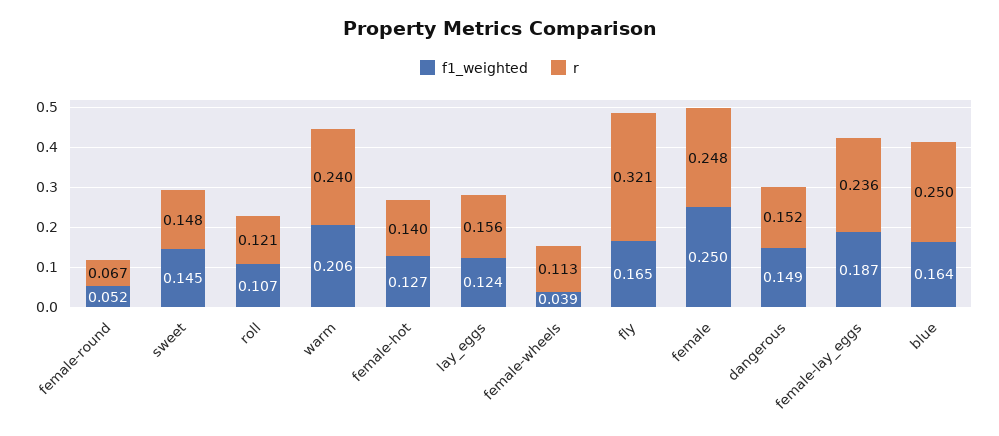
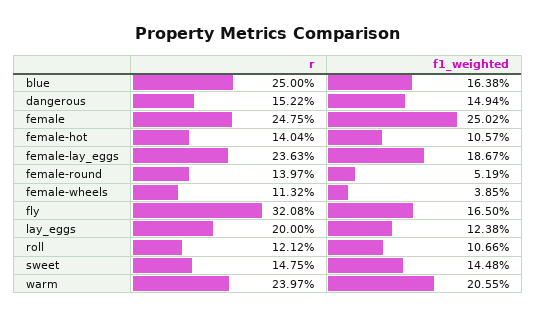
  {
    "f1_weighted": {
      "female-round": 0.0519,
      "sweet": 0.1448,
      "roll": 0.1066,
      "warm": 0.2055,
-     "female-hot": 0.127,
+     "female-hot": 0.1057,
      "lay_eggs": 0.1238,
      "female-wheels": 0.0385,
      "fly": 0.165,
      "female": 0.2502,
      "dangerous": 0.1494,
      "female-lay_eggs": 0.1867,
      "blue": 0.1638
    },
    "r": {
-     "female-round": 0.067,
+     "female-round": 0.1397,
      "sweet": 0.1475,
      "roll": 0.1212,
      "warm": 0.2397,
      "female-hot": 0.1404,
-     "lay_eggs": 0.156,
+     "lay_eggs": 0.2,
      "female-wheels": 0.1132,
      "fly": 0.3208,
      "female": 0.2475,
      "dangerous": 0.1522,
      "female-lay_eggs": 0.2363,
      "blue": 0.25
    }
  }

